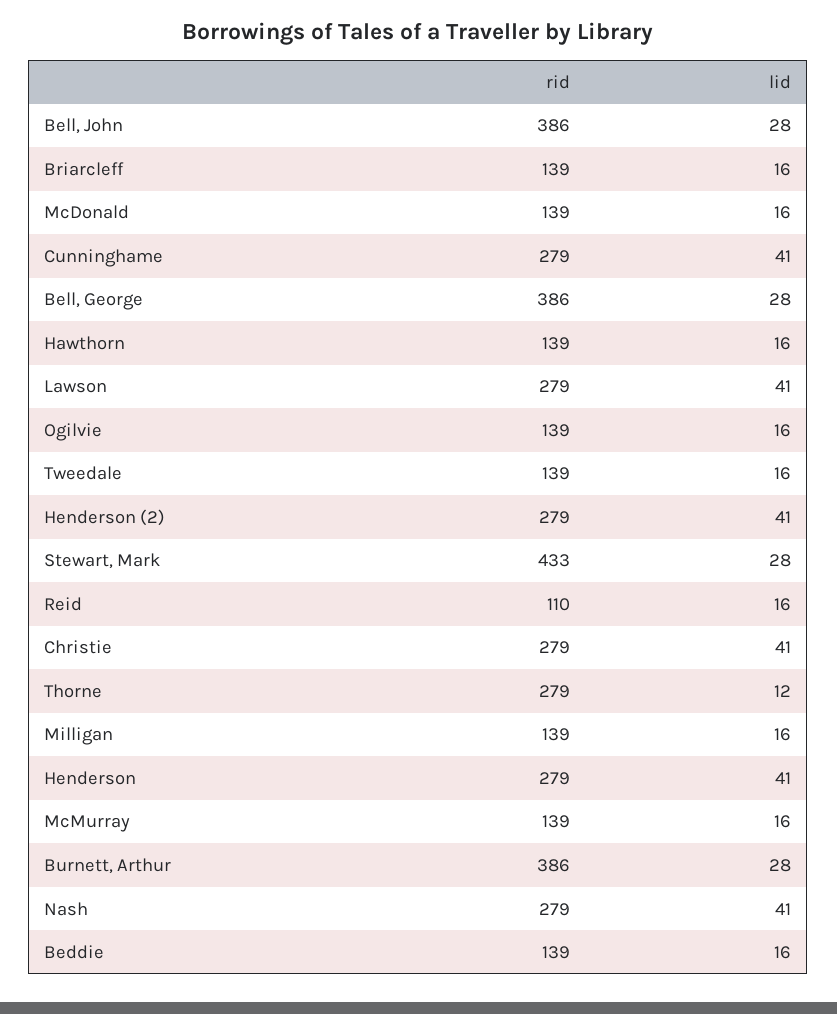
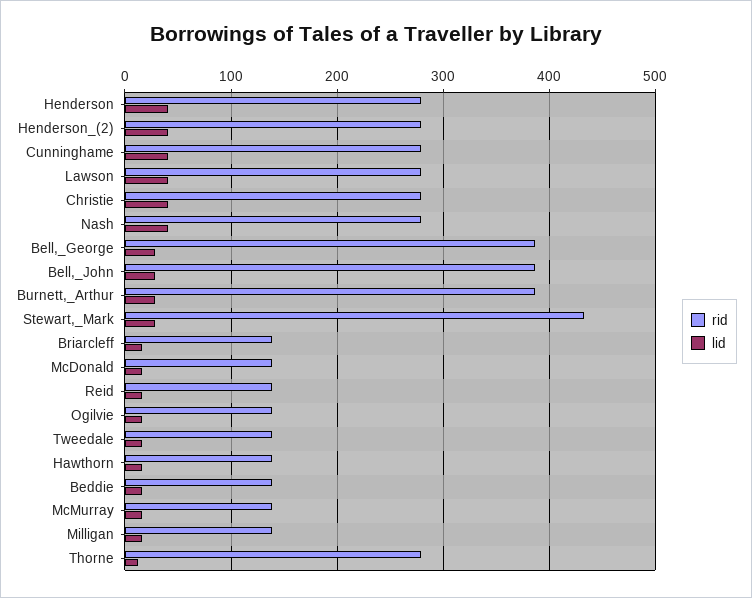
  {
    "rid": {
      "Bell, John": 386,
      "Briarcleff": 139,
      "McDonald": 139,
      "Cunninghame": 279,
      "Bell, George": 386,
      "Hawthorn": 139,
      "Lawson": 279,
      "Ogilvie": 139,
      "Tweedale": 139,
      "Henderson (2)": 279,
      "Stewart, Mark": 433,
-     "Reid": 110,
+     "Reid": 140,
      "Christie": 279,
      "Thorne": 279,
      "Milligan": 139,
      "Henderson": 279,
      "McMurray": 139,
      "Burnett, Arthur": 386,
      "Nash": 279,
      "Beddie": 139
    },
    "lid": {
      "Bell, John": 28,
      "Briarcleff": 16,
      "McDonald": 16,
      "Cunninghame": 41,
      "Bell, George": 28,
      "Hawthorn": 16,
      "Lawson": 41,
      "Ogilvie": 16,
      "Tweedale": 16,
      "Henderson (2)": 41,
      "Stewart, Mark": 28,
      "Reid": 16,
      "Christie": 41,
      "Thorne": 12,
      "Milligan": 16,
      "Henderson": 41,
      "McMurray": 16,
      "Burnett, Arthur": 28,
      "Nash": 41,
      "Beddie": 16
    }
  }

